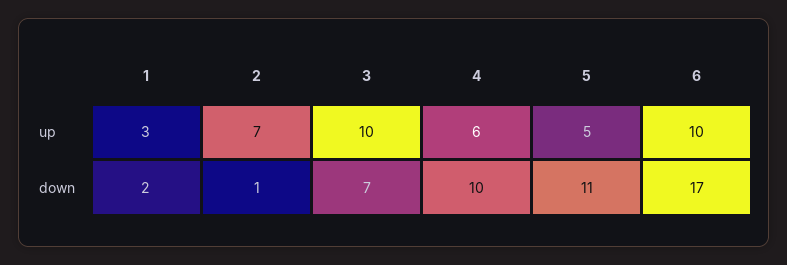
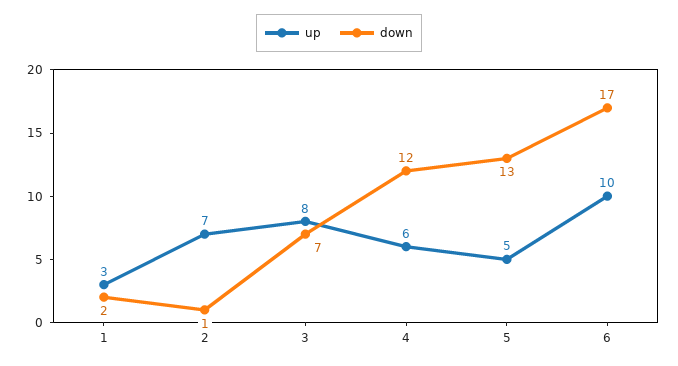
  {
    "up": {
      "1": 3,
      "2": 7,
-     "3": 10,
+     "3": 8,
      "4": 6,
      "5": 5,
      "6": 10
    },
    "down": {
      "1": 2,
      "2": 1,
      "3": 7,
-     "4": 10,
+     "4": 12,
-     "5": 11,
+     "5": 13,
      "6": 17
    }
  }

